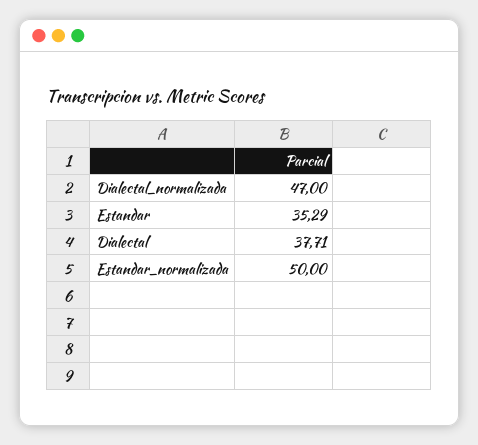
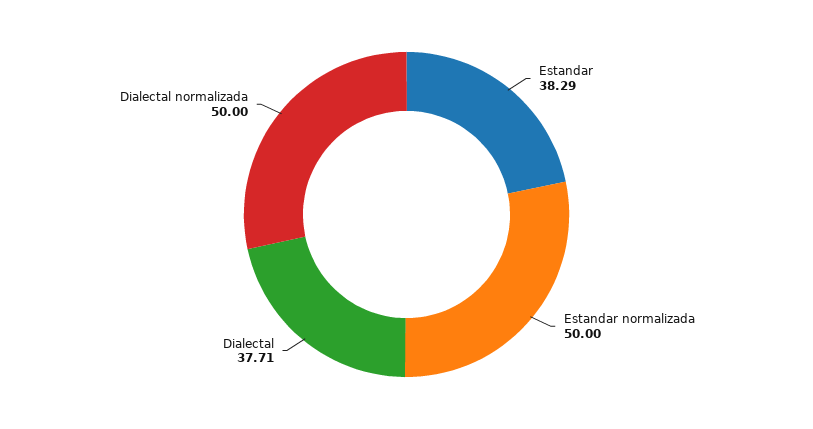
  {
-   "Dialectal_normalizada": 47,
+   "Dialectal_normalizada": 50,
-   "Estandar": 35.29,
+   "Estandar": 38.29,
    "Dialectal": 37.71,
    "Estandar_normalizada": 50
  }

